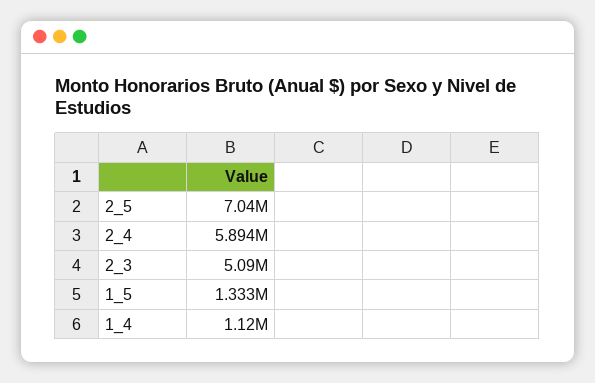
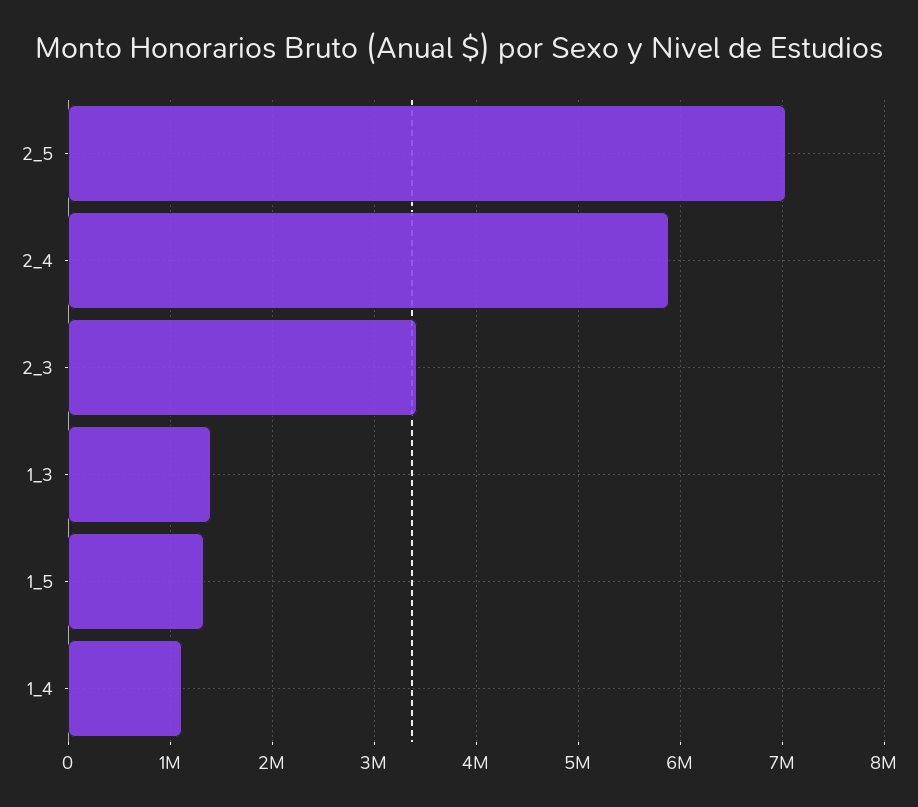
  {
    "2_5": 7040000,
    "2_4": 5894000,
-   "2_3": 5090000,
+   "2_3": 3400000,
    "1_5": 1333000,
-   "1_4": 1120000
+   "1_4": 1120000,
+   "1_3": 1400000
  }

